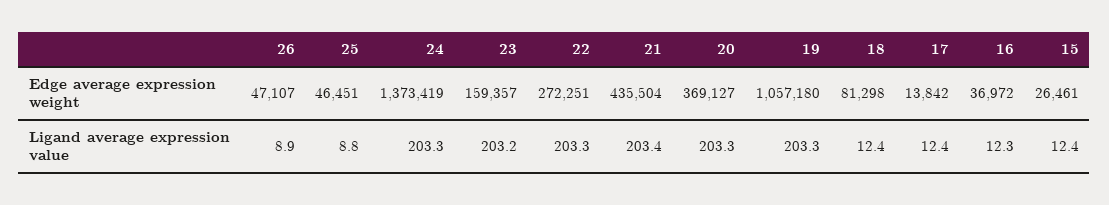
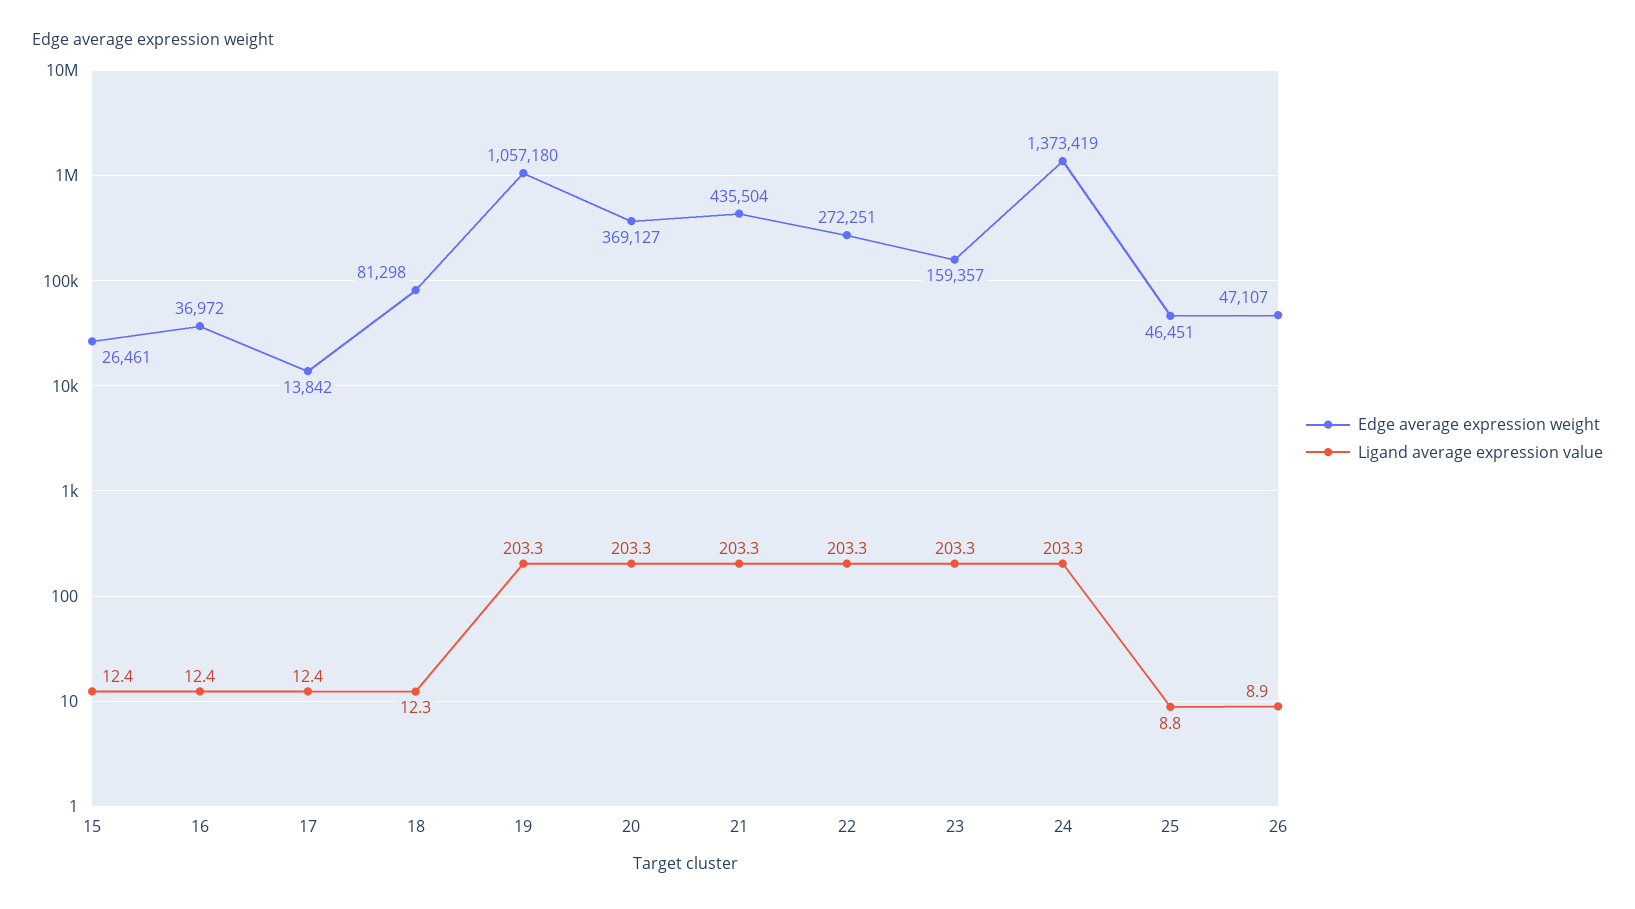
  {
    "Edge average expression weight": {
      "26": 47107,
      "25": 46451,
      "24": 1373419,
      "23": 159357,
      "22": 272251,
      "21": 435504,
      "20": 369127,
      "19": 1057180,
      "18": 81298,
      "17": 13842,
      "16": 36972,
      "15": 26461
    },
    "Ligand average expression value": {
      "26": 8.9,
      "25": 8.8,
      "24": 203.3,
-     "23": 203.2,
+     "23": 203.3,
      "22": 203.3,
-     "21": 203.4,
+     "21": 203.3,
      "20": 203.3,
      "19": 203.3,
-     "18": 12.4,
+     "18": 12.3,
      "17": 12.4,
-     "16": 12.3,
+     "16": 12.4,
      "15": 12.4
    }
  }

